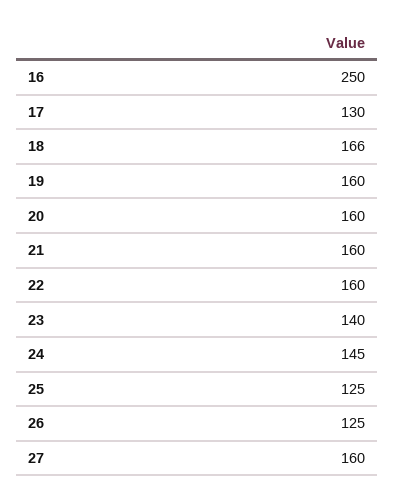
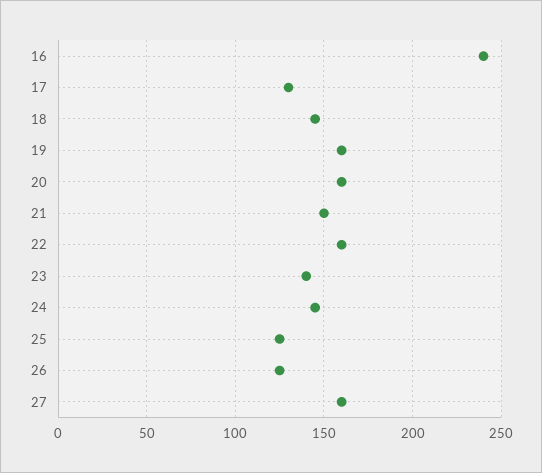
  {
-   "16": 250,
+   "16": 240,
    "17": 130,
-   "18": 166,
+   "18": 145,
    "19": 160,
    "20": 160,
-   "21": 160,
+   "21": 150,
    "22": 160,
    "23": 140,
    "24": 145,
    "25": 125,
    "26": 125,
    "27": 160
  }

